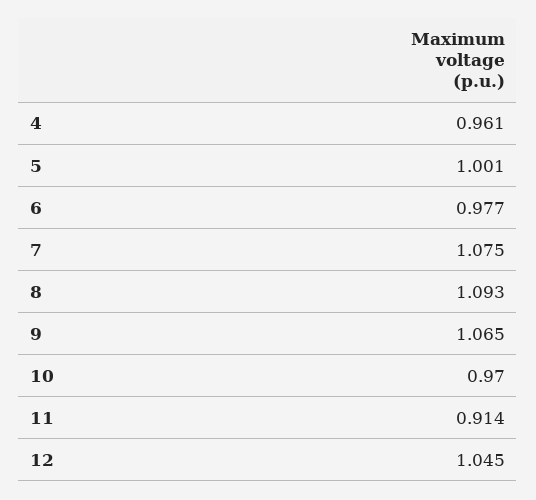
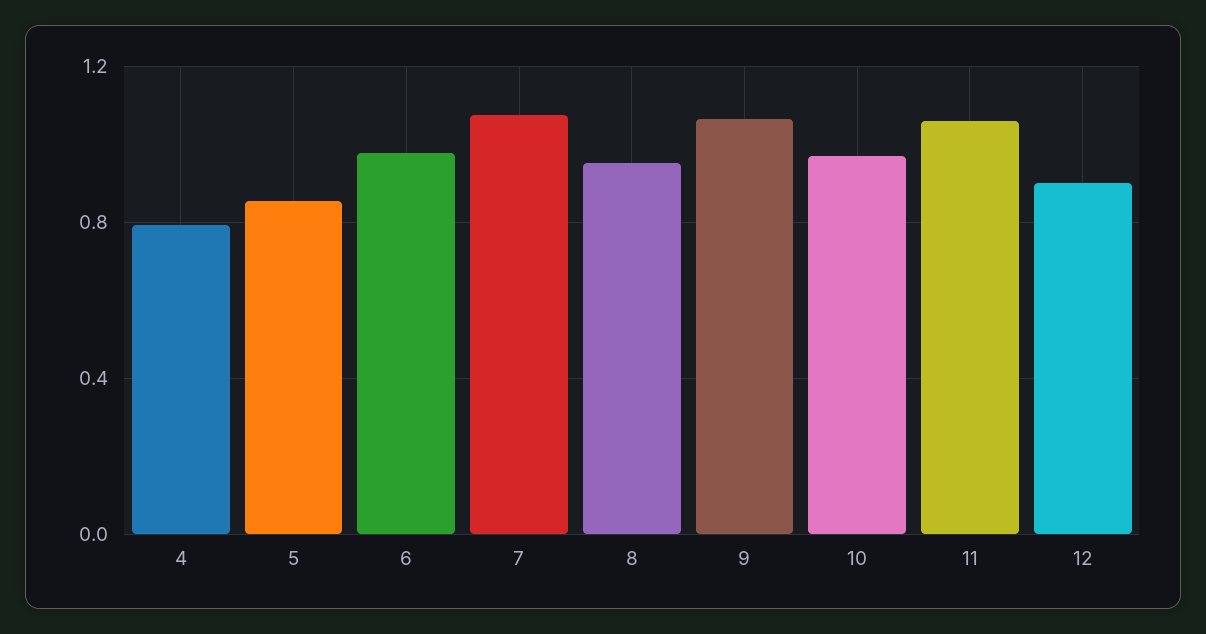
  {
-   "4": 0.961,
+   "4": 0.8,
-   "5": 1.001,
+   "5": 0.85,
    "6": 0.977,
    "7": 1.075,
-   "8": 1.093,
+   "8": 0.95,
    "9": 1.065,
    "10": 0.97,
-   "11": 0.914,
+   "11": 1.05,
-   "12": 1.045
+   "12": 0.9
  }

